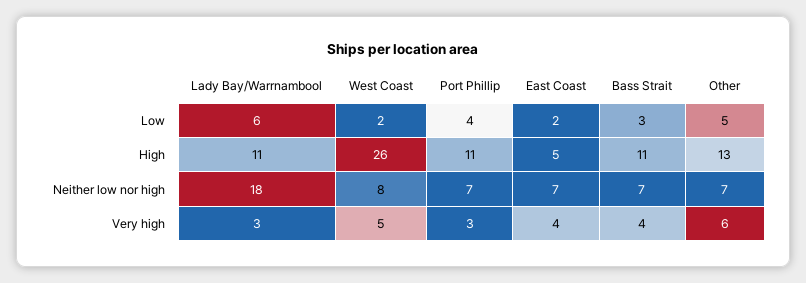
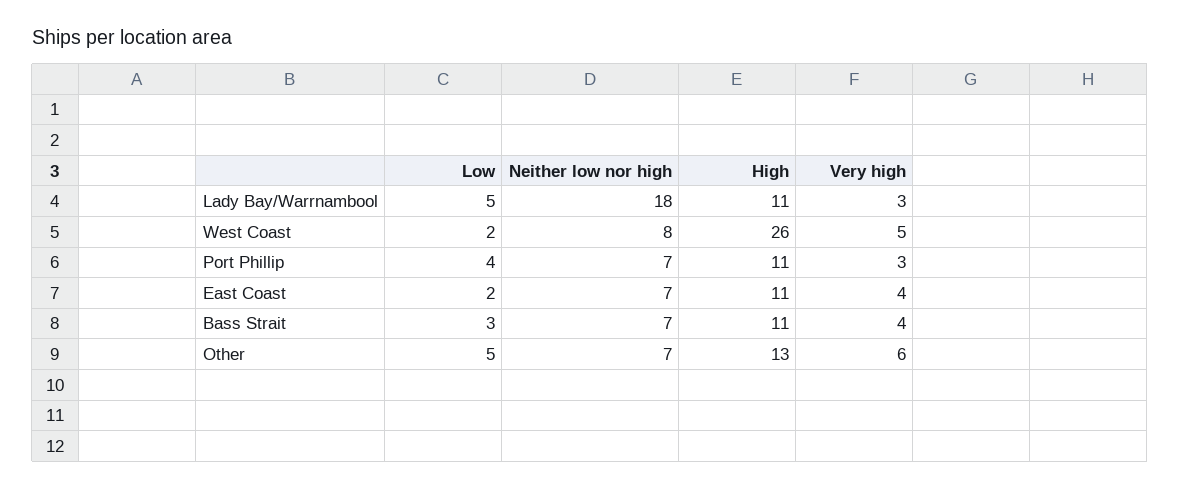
  {
    "Lady Bay/Warrnambool": {
-     "Low": 6,
+     "Low": 5,
      "High": 11,
      "Neither low nor high": 18,
      "Very high": 3
    },
    "West Coast": {
      "Low": 2,
      "High": 26,
      "Neither low nor high": 8,
      "Very high": 5
    },
    "Port Phillip": {
      "Low": 4,
      "High": 11,
      "Neither low nor high": 7,
      "Very high": 3
    },
    "East Coast": {
      "Low": 2,
-     "High": 5,
+     "High": 11,
      "Neither low nor high": 7,
      "Very high": 4
    },
    "Bass Strait": {
      "Low": 3,
      "High": 11,
      "Neither low nor high": 7,
      "Very high": 4
    },
    "Other": {
      "Low": 5,
      "High": 13,
      "Neither low nor high": 7,
      "Very high": 6
    }
  }

